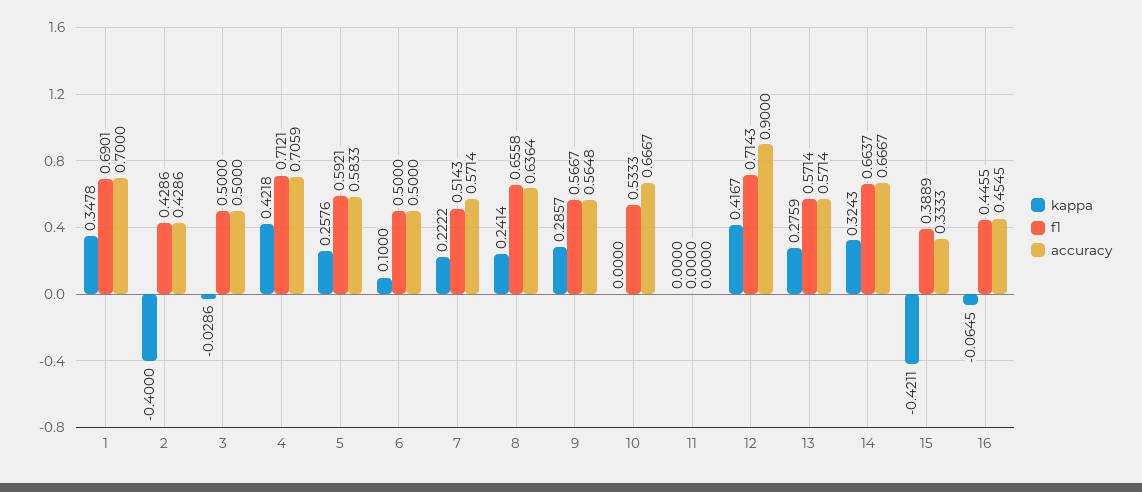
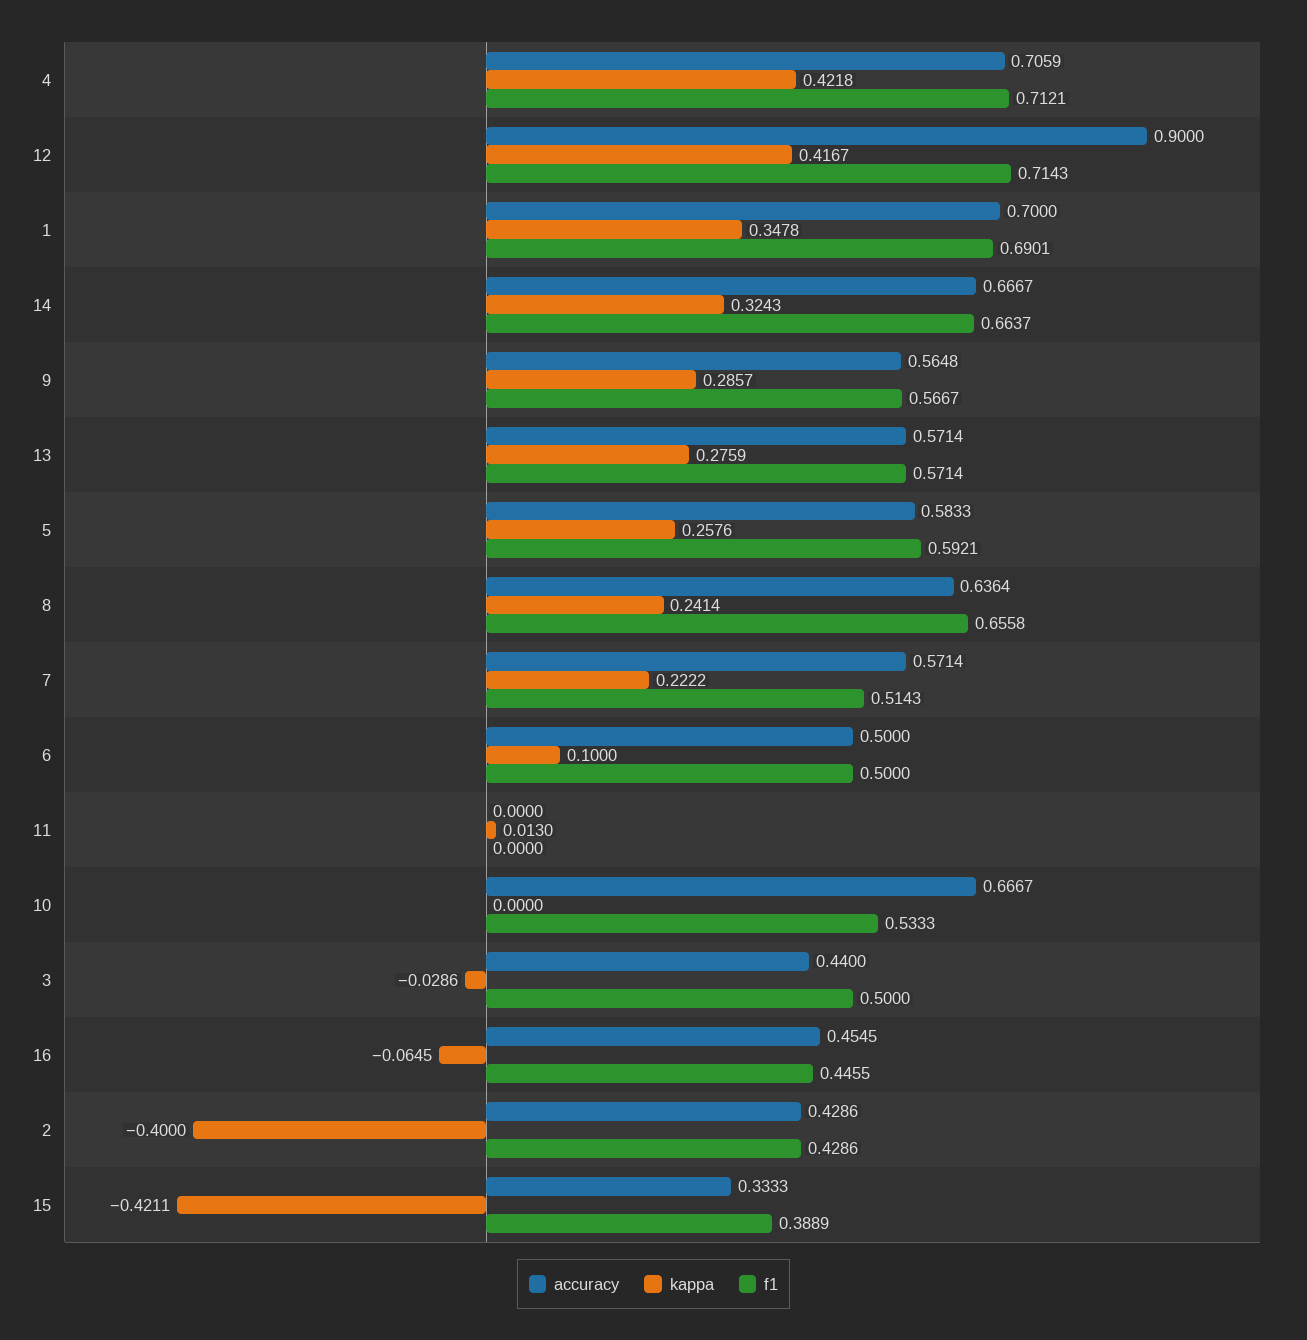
  {
    "kappa": {
      "1": 0.3478,
      "2": -0.4,
      "3": -0.0286,
      "4": 0.4218,
      "5": 0.2576,
      "6": 0.1,
      "7": 0.2222,
      "8": 0.2414,
      "9": 0.2857,
      "10": 0,
-     "11": 0,
+     "11": 0.013,
      "12": 0.4167,
      "13": 0.2759,
      "14": 0.3243,
      "15": -0.4211,
      "16": -0.0645
    },
    "f1": {
      "1": 0.6901,
      "2": 0.4286,
      "3": 0.5,
      "4": 0.7121,
      "5": 0.5921,
      "6": 0.5,
      "7": 0.5143,
      "8": 0.6558,
      "9": 0.5667,
      "10": 0.5333,
      "11": 0,
      "12": 0.7143,
      "13": 0.5714,
      "14": 0.6637,
      "15": 0.3889,
      "16": 0.4455
    },
    "accuracy": {
      "1": 0.7,
      "2": 0.4286,
-     "3": 0.5,
+     "3": 0.44,
      "4": 0.7059,
      "5": 0.5833,
      "6": 0.5,
      "7": 0.5714,
      "8": 0.6364,
      "9": 0.5648,
      "10": 0.6667,
      "11": 0,
      "12": 0.9,
      "13": 0.5714,
      "14": 0.6667,
      "15": 0.3333,
      "16": 0.4545
    }
  }

